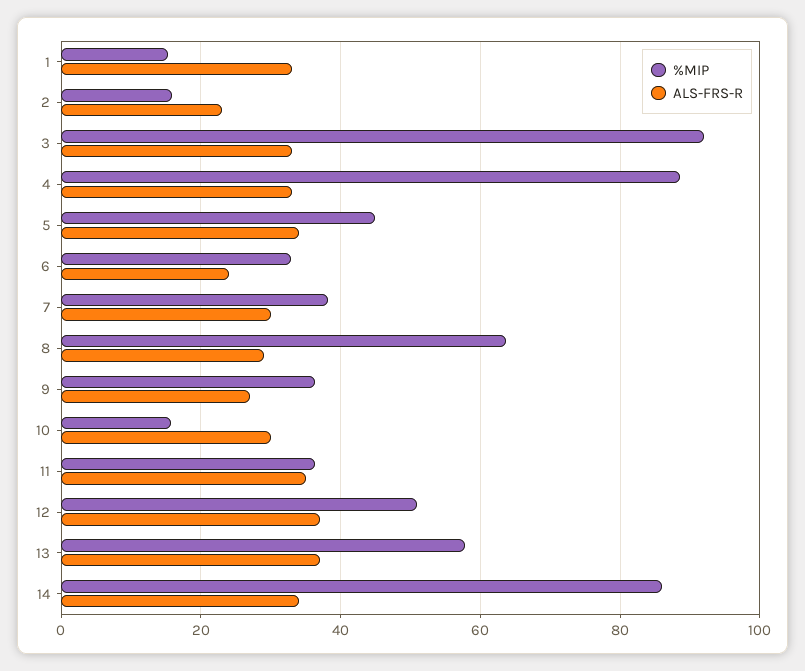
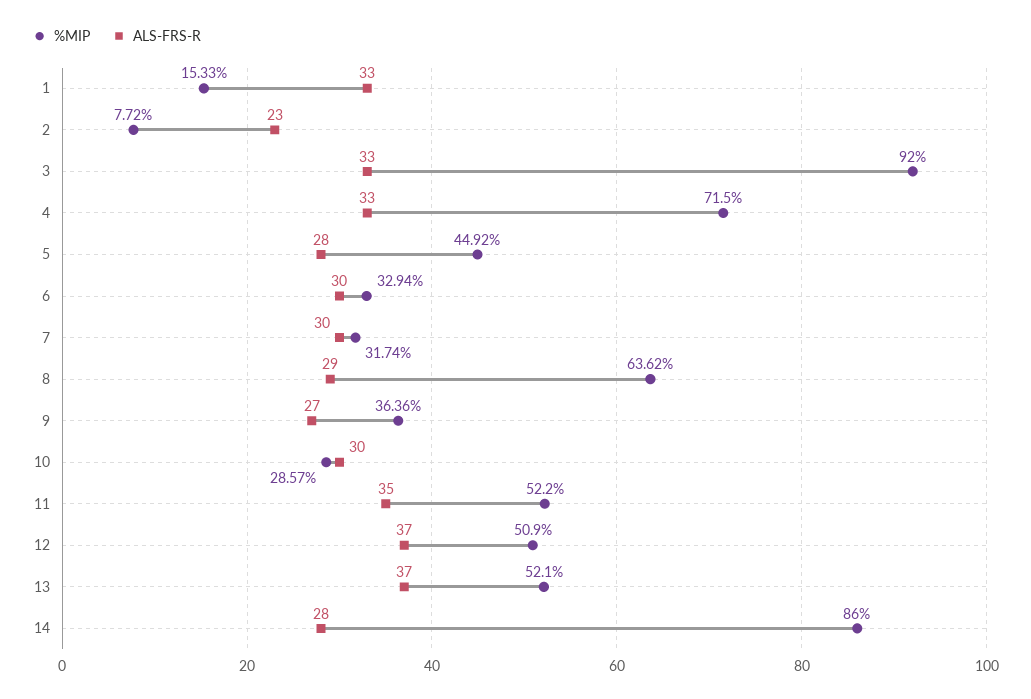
  {
    "%MIP": {
      "1": 15.33,
-     "2": 16,
+     "2": 7.72,
      "3": 92,
-     "4": 88,
+     "4": 71.5,
      "5": 44.92,
      "6": 32.94,
-     "7": 38,
+     "7": 31.74,
      "8": 63.62,
      "9": 36.36,
-     "10": 16,
+     "10": 28.57,
-     "11": 36,
+     "11": 52.2,
      "12": 50.9,
-     "13": 58,
+     "13": 52.1,
      "14": 86
    },
    "ALS-FRS-R": {
      "1": 33,
      "2": 23,
      "3": 33,
      "4": 33,
-     "5": 34,
+     "5": 28,
-     "6": 24,
+     "6": 30,
      "7": 30,
      "8": 29,
      "9": 27,
      "10": 30,
      "11": 35,
      "12": 37,
      "13": 37,
-     "14": 34
+     "14": 28
    }
  }

